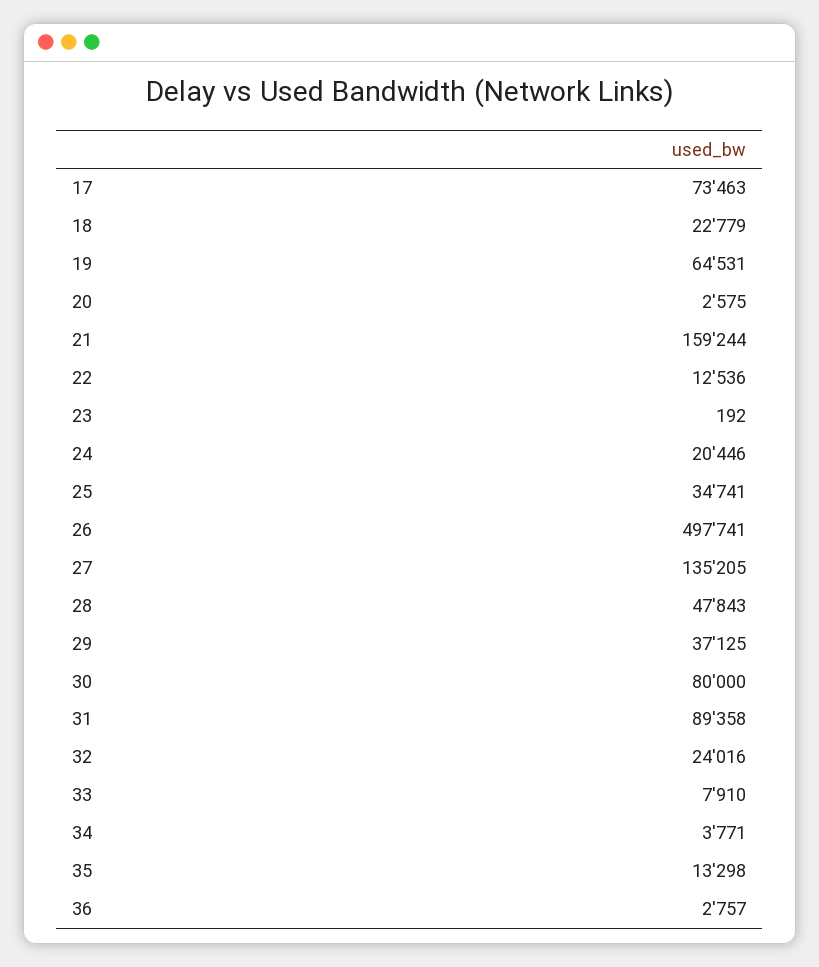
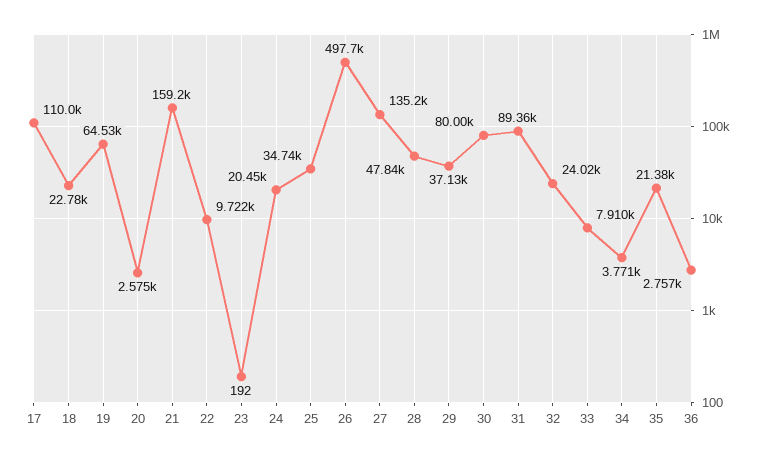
  {
-   "17": 73463,
+   "17": 110000,
    "18": 22779,
    "19": 64531,
    "20": 2575,
    "21": 159244,
-   "22": 12536,
+   "22": 9722,
    "23": 192,
    "24": 20446,
    "25": 34741,
    "26": 497741,
    "27": 135205,
    "28": 47843,
    "29": 37125,
    "30": 80000,
    "31": 89358,
    "32": 24016,
    "33": 7910,
    "34": 3771,
-   "35": 13298,
+   "35": 21380,
    "36": 2757
  }

